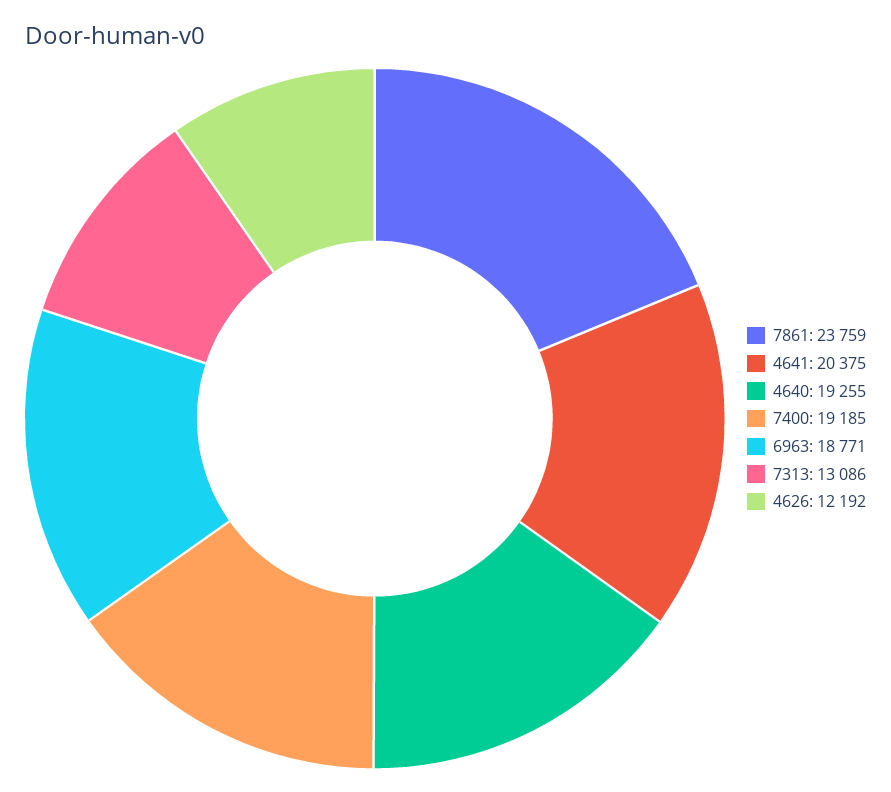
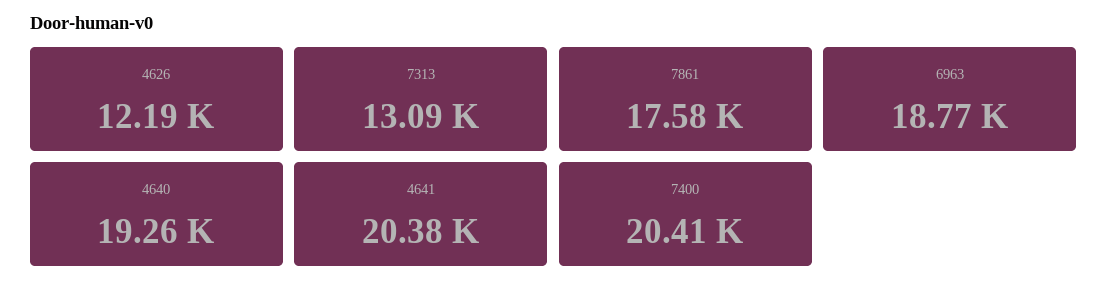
  {
-   "7861": 23759,
+   "7861": 17580,
    "4641": 20375,
    "4640": 19255,
-   "7400": 19185,
+   "7400": 20410,
    "6963": 18771,
    "7313": 13086,
    "4626": 12192
  }

